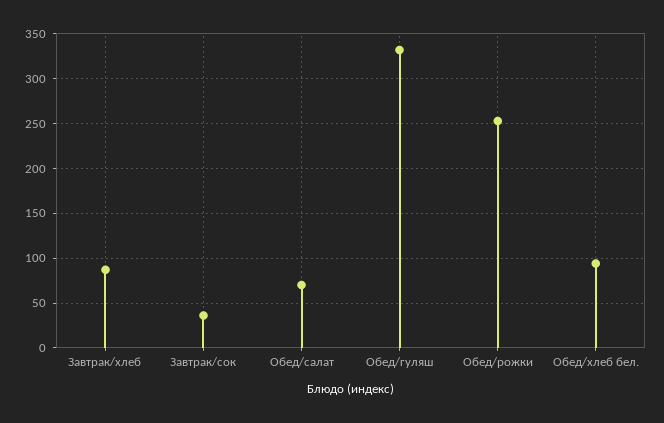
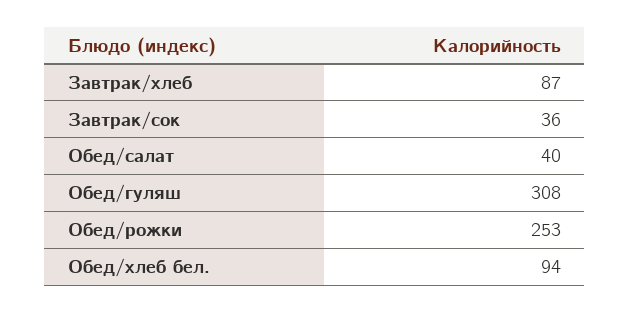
  {
    "Завтрак/хлеб": 87,
    "Завтрак/сок": 36,
-   "Обед/салат": 70,
+   "Обед/салат": 40,
-   "Обед/гуляш": 330,
+   "Обед/гуляш": 308,
    "Обед/рожки": 253,
    "Обед/хлеб бел.": 94
  }

